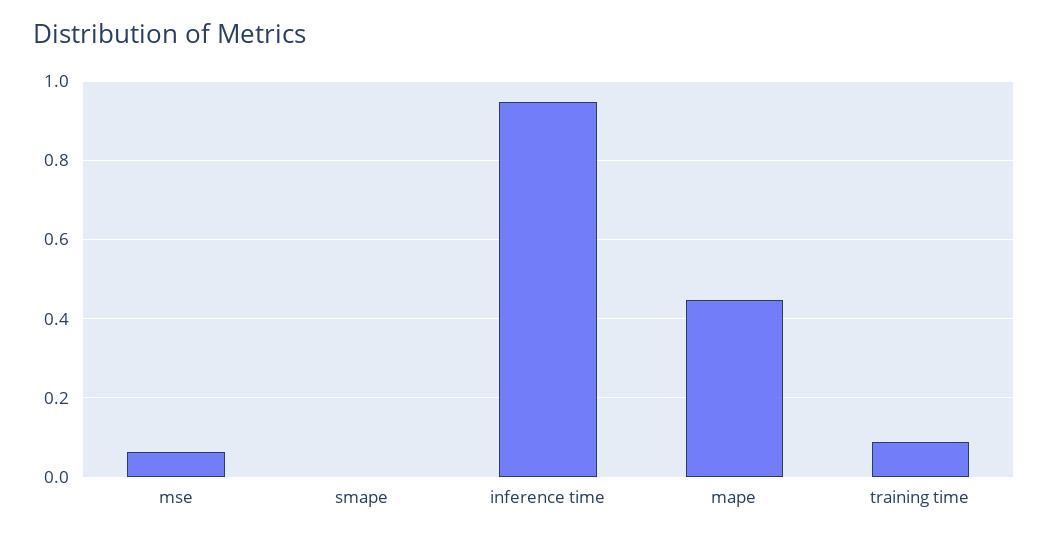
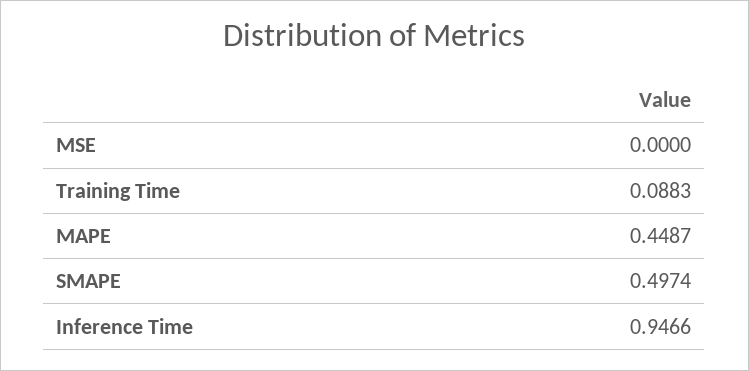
  {
-   "mse": 0.06,
+   "mse": 0,
-   "smape": 0,
+   "smape": 0.4974,
    "inference time": 0.9466,
    "mape": 0.4487,
    "training time": 0.0883
  }

